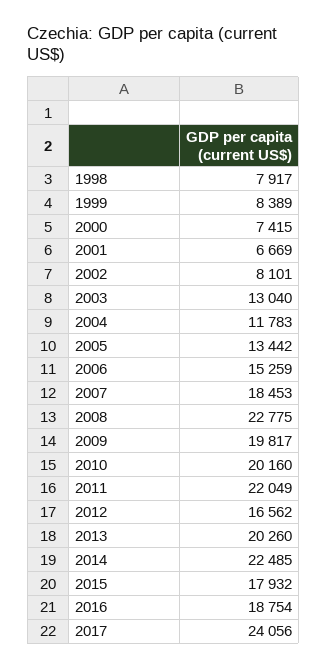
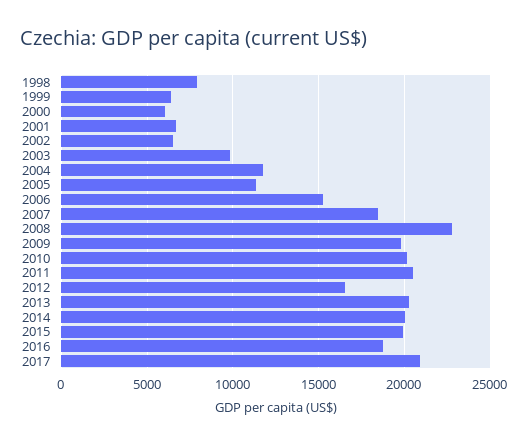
  {
    "1998": 7917,
-   "1999": 8389,
+   "1999": 6500,
-   "2000": 7415,
+   "2000": 6000,
    "2001": 6669,
-   "2002": 8101,
+   "2002": 6500,
-   "2003": 13040,
+   "2003": 10000,
    "2004": 11783,
-   "2005": 13442,
+   "2005": 11500,
    "2006": 15259,
    "2007": 18453,
    "2008": 22775,
    "2009": 19817,
    "2010": 20160,
-   "2011": 22049,
+   "2011": 20500,
    "2012": 16562,
    "2013": 20260,
-   "2014": 22485,
+   "2014": 20000,
-   "2015": 17932,
+   "2015": 20000,
    "2016": 18754,
-   "2017": 24056
+   "2017": 21000
  }

